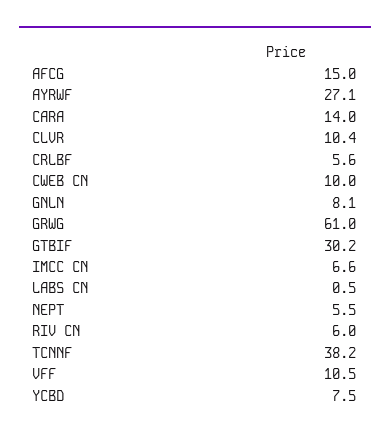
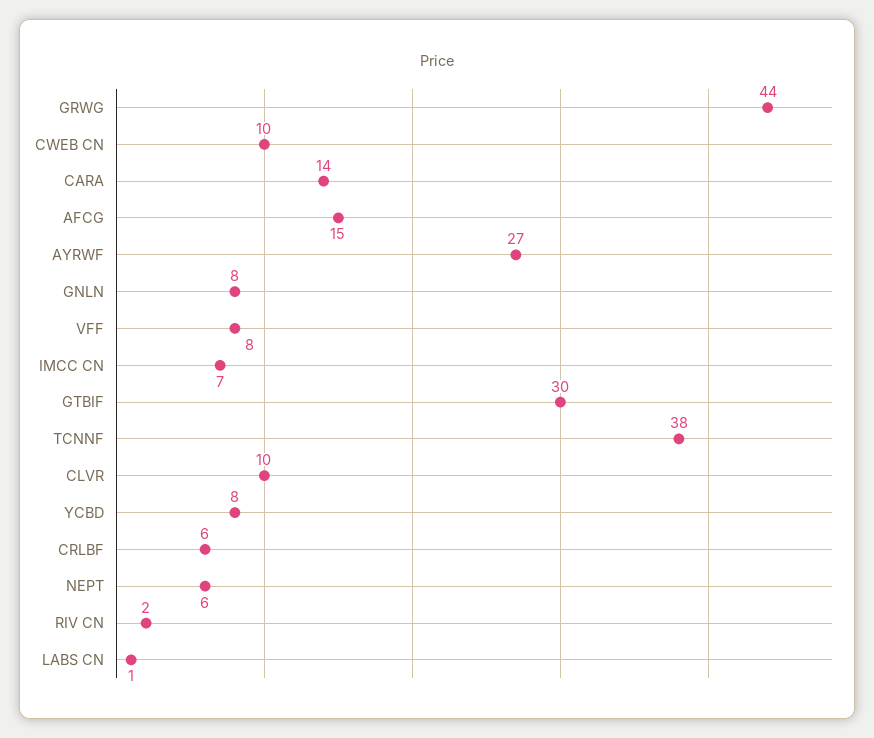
  {
    "AFCG": 15,
    "AYRWF": 27.1,
    "CARA": 14,
    "CLVR": 10.4,
    "CRLBF": 5.6,
    "CWEB CN": 10,
    "GNLN": 8.1,
-   "GRWG": 61,
+   "GRWG": 44,
    "GTBIF": 30.2,
    "IMCC CN": 6.6,
    "LABS CN": 0.5,
    "NEPT": 5.5,
-   "RIV CN": 6,
+   "RIV CN": 2,
    "TCNNF": 38.2,
-   "VFF": 10.5,
+   "VFF": 8,
    "YCBD": 7.5
  }

